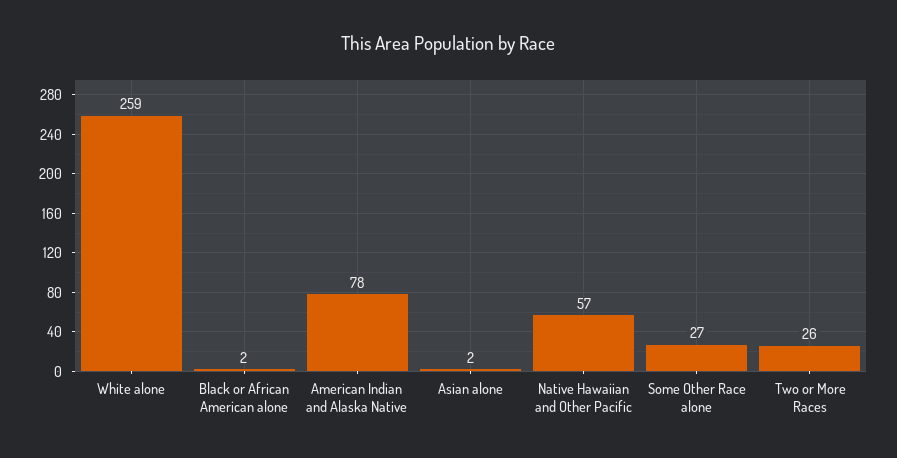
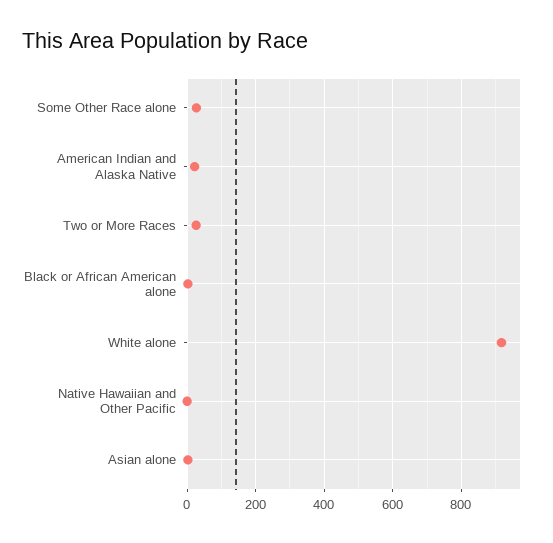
  {
-   "White alone": 259,
+   "White alone": 920,
    "Black or African American alone": 2,
-   "American Indian and Alaska Native": 78,
+   "American Indian and Alaska Native": 20,
    "Asian alone": 2,
-   "Native Hawaiian and Other Pacific": 57,
+   "Native Hawaiian and Other Pacific": 0,
    "Some Other Race alone": 27,
    "Two or More Races": 26
  }

